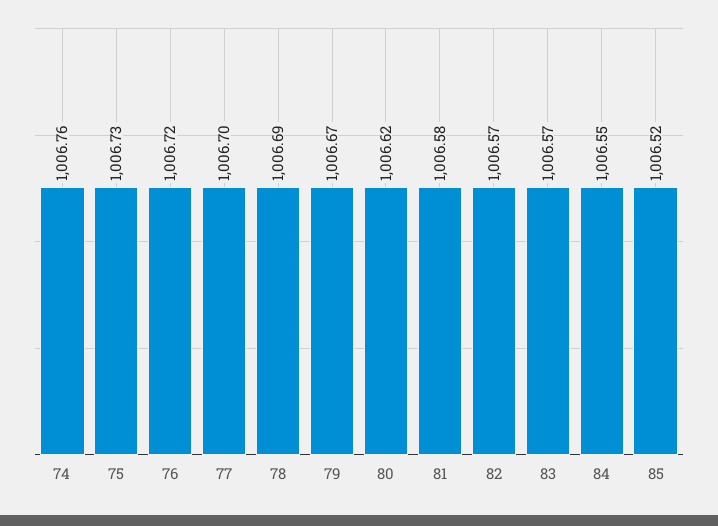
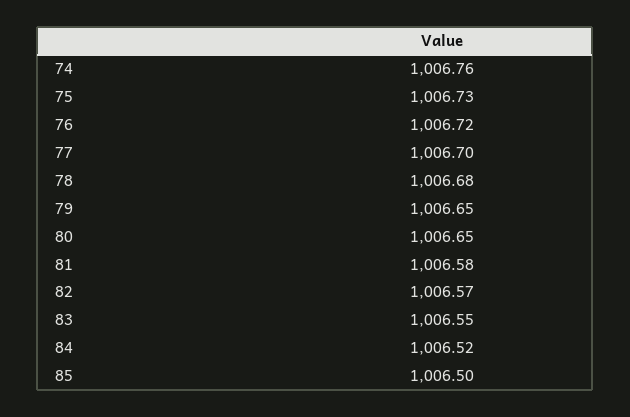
  {
    "74": 1006.76,
    "75": 1006.73,
    "76": 1006.72,
    "77": 1006.7,
-   "78": 1006.69,
+   "78": 1006.68,
-   "79": 1006.67,
+   "79": 1006.65,
-   "80": 1006.62,
+   "80": 1006.65,
    "81": 1006.58,
    "82": 1006.57,
-   "83": 1006.57,
+   "83": 1006.55,
-   "84": 1006.55,
+   "84": 1006.52,
-   "85": 1006.52
+   "85": 1006.5
  }

